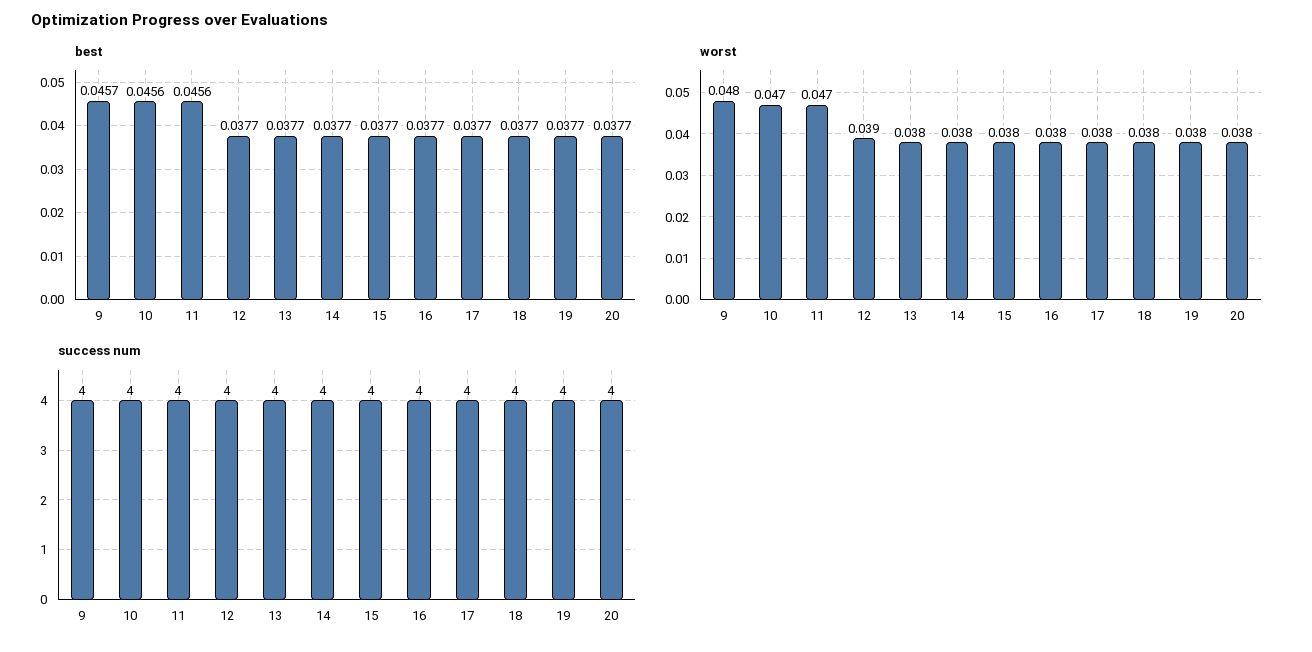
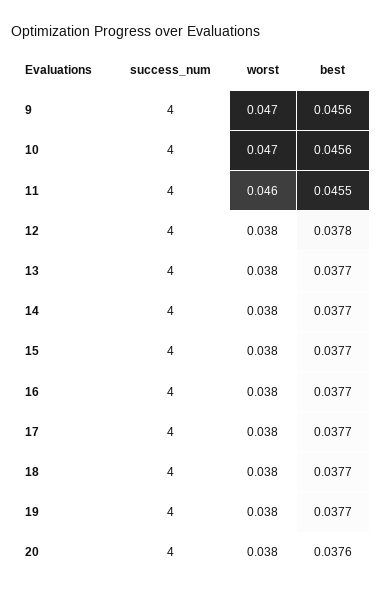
  {
    "best": {
-     "9": 0.0457,
+     "9": 0.0456,
      "10": 0.0456,
-     "11": 0.0456,
+     "11": 0.0455,
-     "12": 0.0377,
+     "12": 0.0378,
      "13": 0.0377,
      "14": 0.0377,
      "15": 0.0377,
      "16": 0.0377,
      "17": 0.0377,
      "18": 0.0377,
      "19": 0.0377,
-     "20": 0.0377
+     "20": 0.0376
    },
    "worst": {
-     "9": 0.048,
+     "9": 0.047,
      "10": 0.047,
-     "11": 0.047,
+     "11": 0.046,
-     "12": 0.039,
+     "12": 0.038,
      "13": 0.038,
      "14": 0.038,
      "15": 0.038,
      "16": 0.038,
      "17": 0.038,
      "18": 0.038,
      "19": 0.038,
      "20": 0.038
    },
    "success num": {
      "9": 4,
      "10": 4,
      "11": 4,
      "12": 4,
      "13": 4,
      "14": 4,
      "15": 4,
      "16": 4,
      "17": 4,
      "18": 4,
      "19": 4,
      "20": 4
    }
  }

